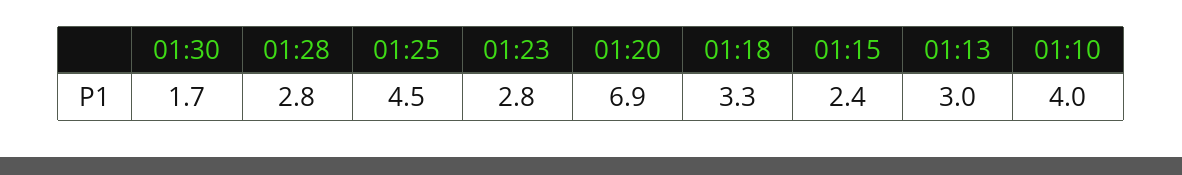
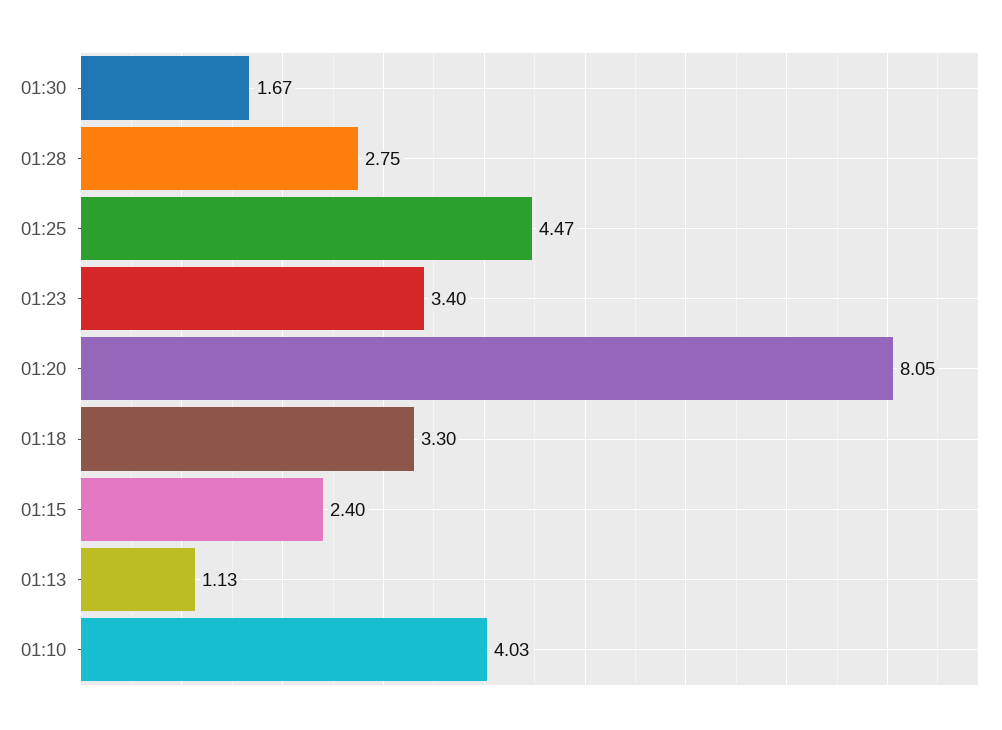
  {
    "01:30": 1.67,
    "01:28": 2.75,
    "01:25": 4.47,
-   "01:23": 2.8,
+   "01:23": 3.4,
-   "01:20": 6.9,
+   "01:20": 8.05,
    "01:18": 3.3,
    "01:15": 2.4,
-   "01:13": 3,
+   "01:13": 1.13,
    "01:10": 4.03
  }

